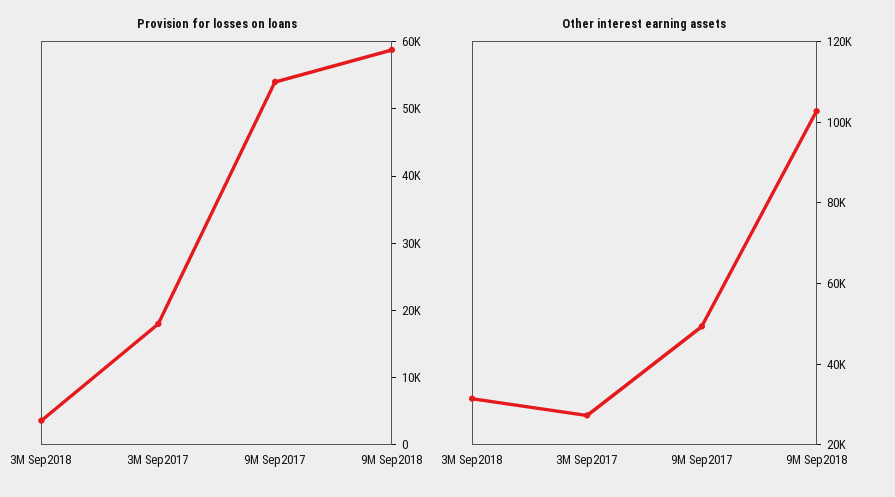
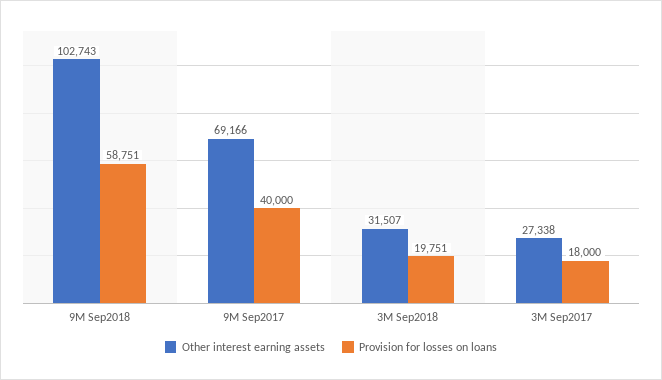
  {
    "Provision for losses on loans": {
-     "3M Sep2018": 4000,
+     "3M Sep2018": 19751,
      "3M Sep2017": 18000,
-     "9M Sep2017": 54000,
+     "9M Sep2017": 40000,
      "9M Sep2018": 58751
    },
    "Other interest earning assets": {
      "3M Sep2018": 31507,
      "3M Sep2017": 27338,
-     "9M Sep2017": 50000,
+     "9M Sep2017": 69166,
      "9M Sep2018": 102743
    }
  }

